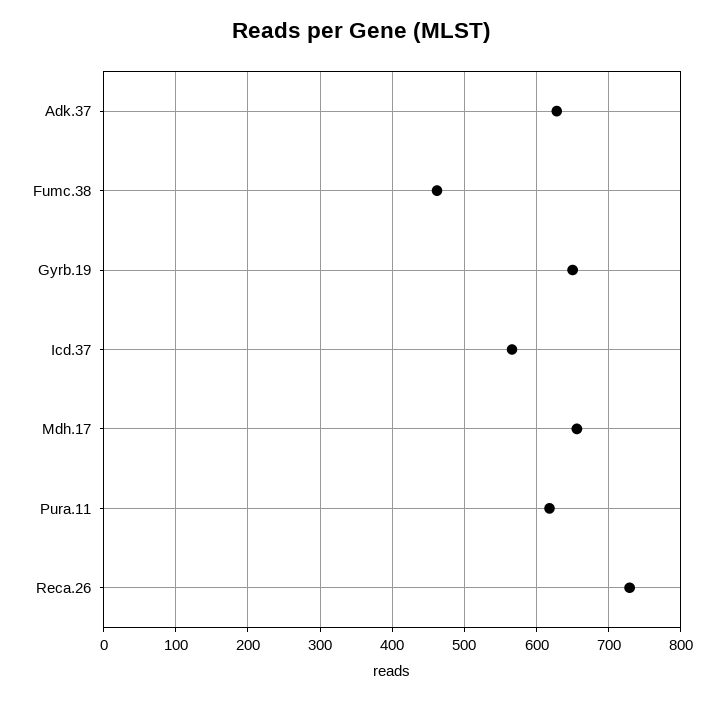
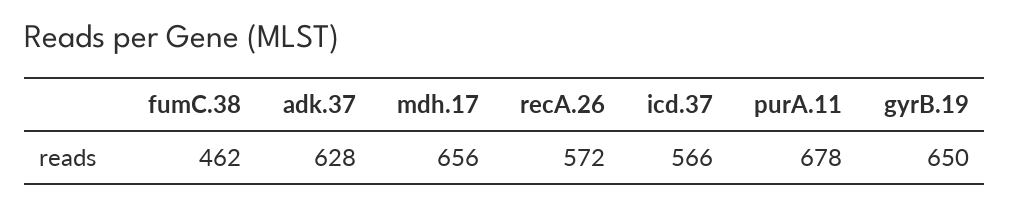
  {
    "Adk.37": 628,
    "Fumc.38": 462,
    "Gyrb.19": 650,
    "Icd.37": 566,
    "Mdh.17": 656,
-   "Pura.11": 620,
+   "Pura.11": 678,
-   "Reca.26": 730
+   "Reca.26": 572
  }

